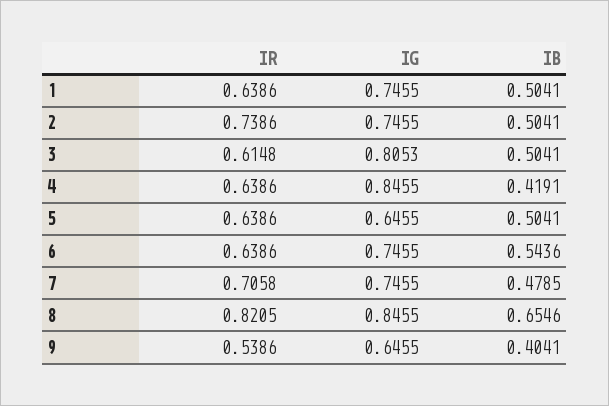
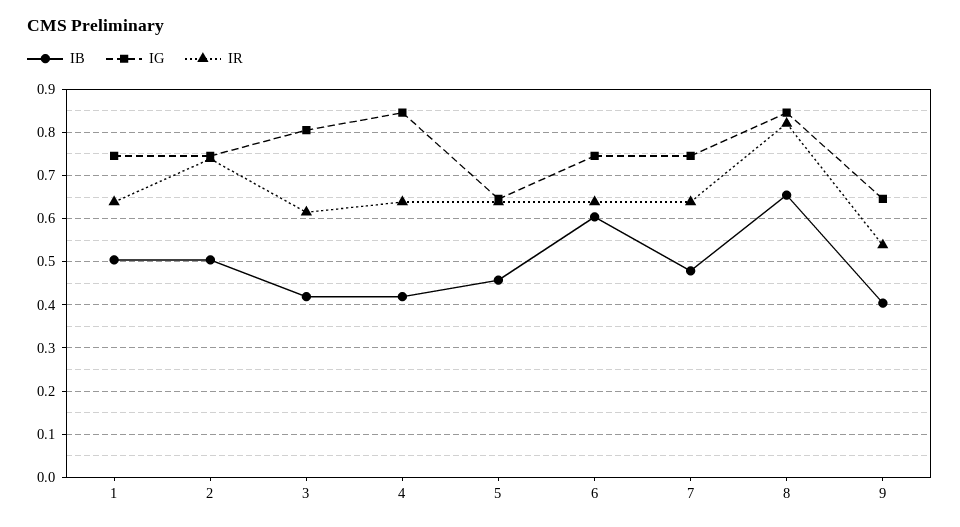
  {
    "IR": {
      "1": 0.6386,
      "2": 0.7386,
      "3": 0.6148,
      "4": 0.6386,
      "5": 0.6386,
      "6": 0.6386,
-     "7": 0.7058,
+     "7": 0.64,
      "8": 0.8205,
      "9": 0.5386
    },
    "IG": {
      "1": 0.7455,
      "2": 0.7455,
      "3": 0.8053,
      "4": 0.8455,
      "5": 0.6455,
      "6": 0.7455,
      "7": 0.7455,
      "8": 0.8455,
      "9": 0.6455
    },
    "IB": {
      "1": 0.5041,
      "2": 0.5041,
-     "3": 0.5041,
+     "3": 0.42,
      "4": 0.4191,
-     "5": 0.5041,
+     "5": 0.46,
-     "6": 0.5436,
+     "6": 0.6,
      "7": 0.4785,
      "8": 0.6546,
      "9": 0.4041
    }
  }

